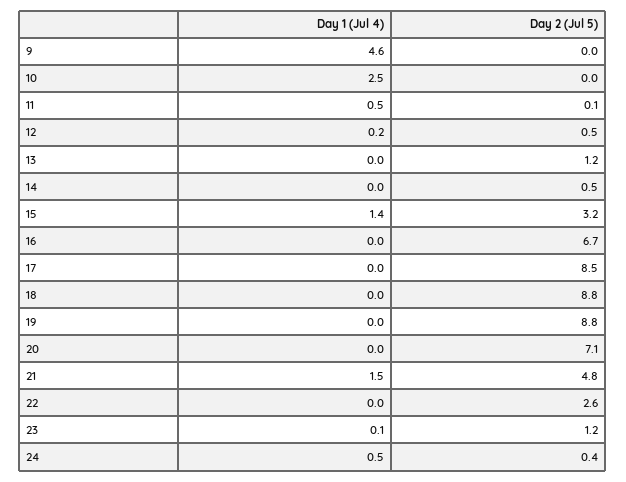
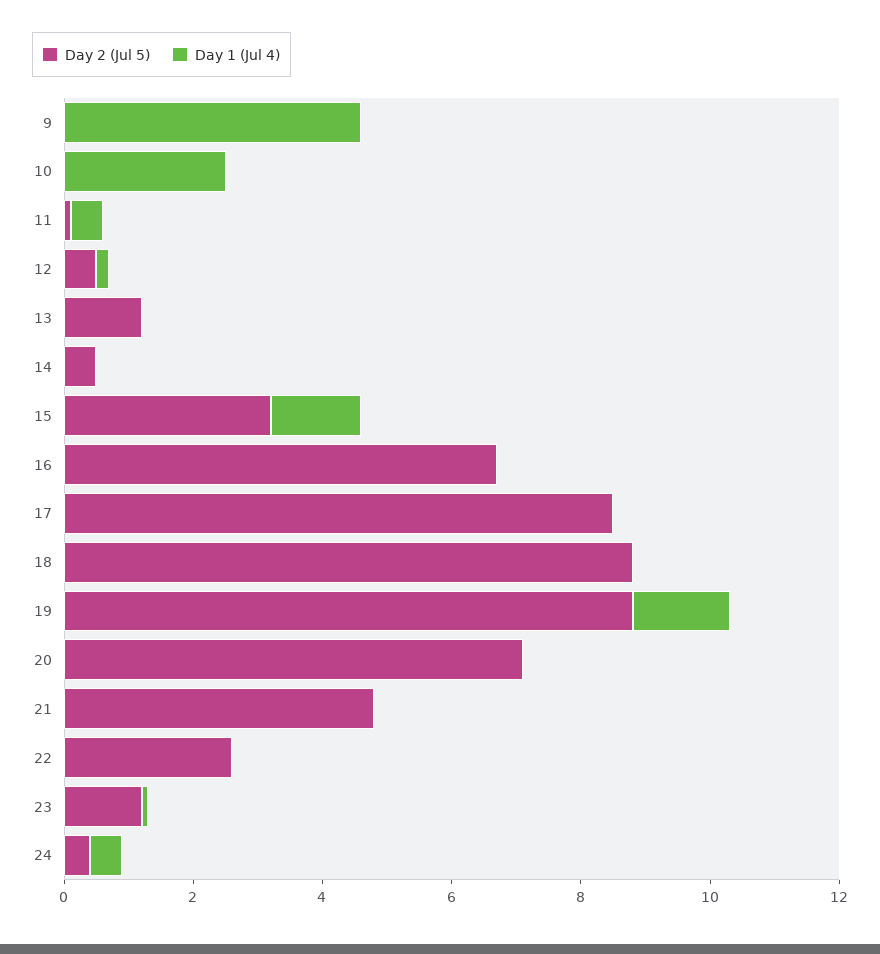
  {
    "Day 1 (Jul 4)": {
      "9": 4.6,
      "10": 2.5,
      "11": 0.5,
      "12": 0.2,
      "13": 0,
      "14": 0,
      "15": 1.4,
      "16": 0,
      "17": 0,
      "18": 0,
-     "19": 0,
+     "19": 1.5,
      "20": 0,
-     "21": 1.5,
+     "21": 0,
      "22": 0,
      "23": 0.1,
      "24": 0.5
    },
    "Day 2 (Jul 5)": {
      "9": 0,
      "10": 0,
      "11": 0.1,
      "12": 0.5,
      "13": 1.2,
      "14": 0.5,
      "15": 3.2,
      "16": 6.7,
      "17": 8.5,
      "18": 8.8,
      "19": 8.8,
      "20": 7.1,
      "21": 4.8,
      "22": 2.6,
      "23": 1.2,
      "24": 0.4
    }
  }

